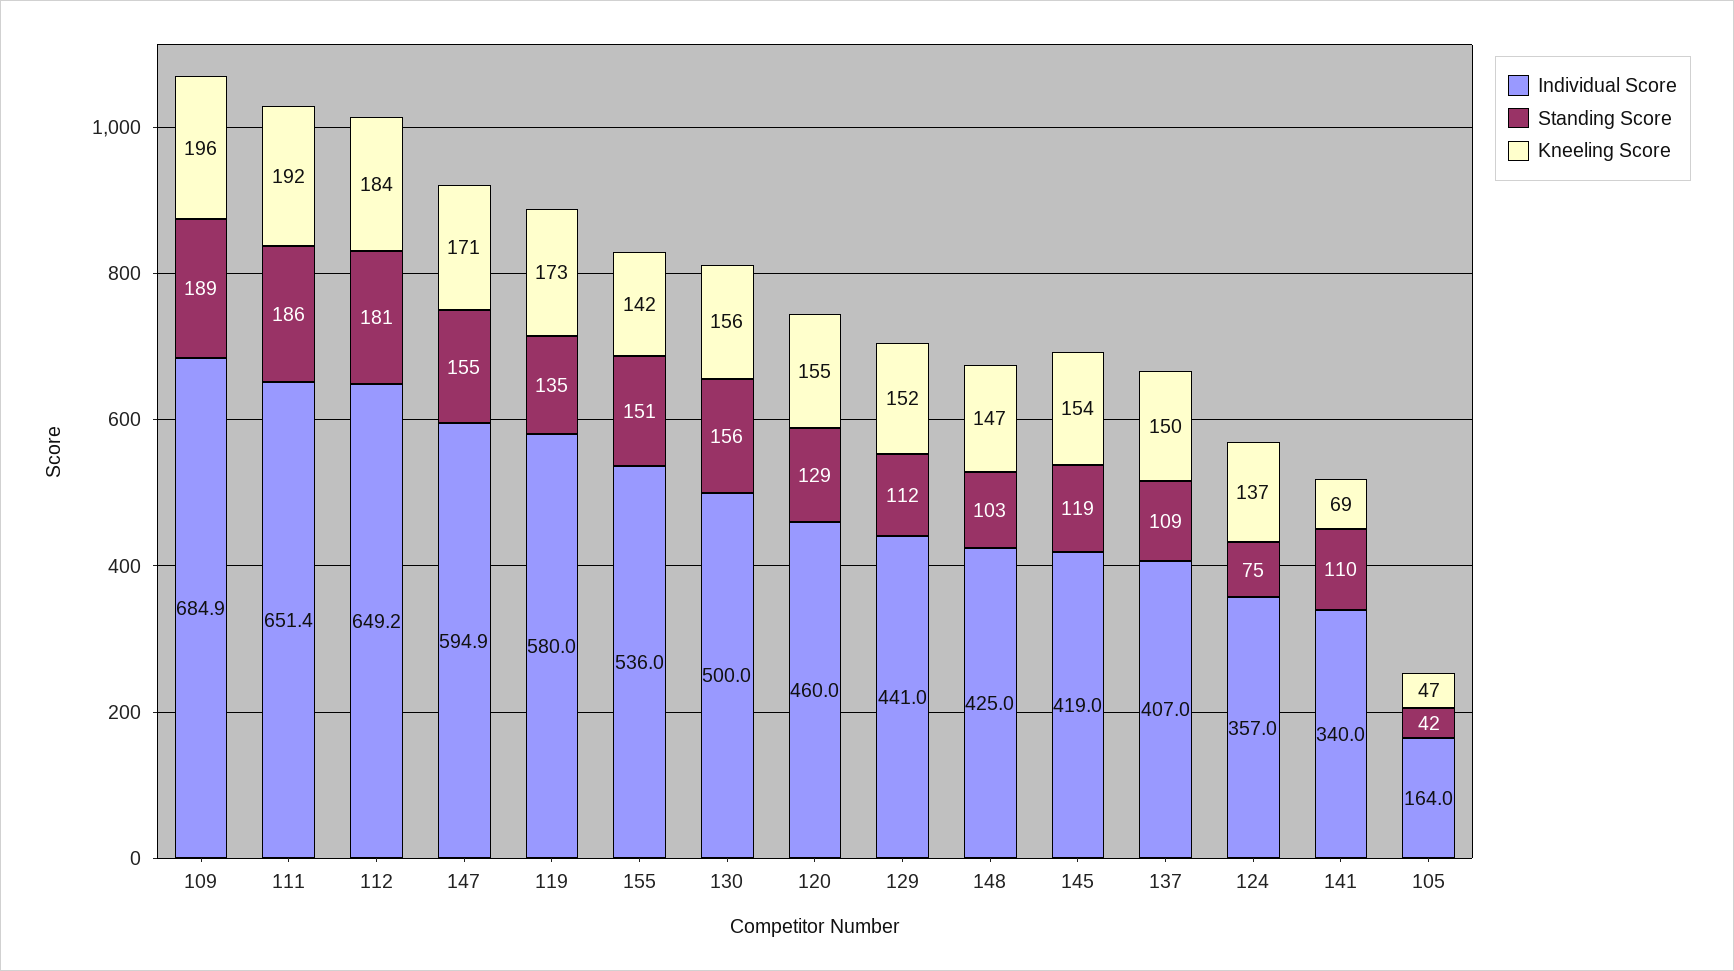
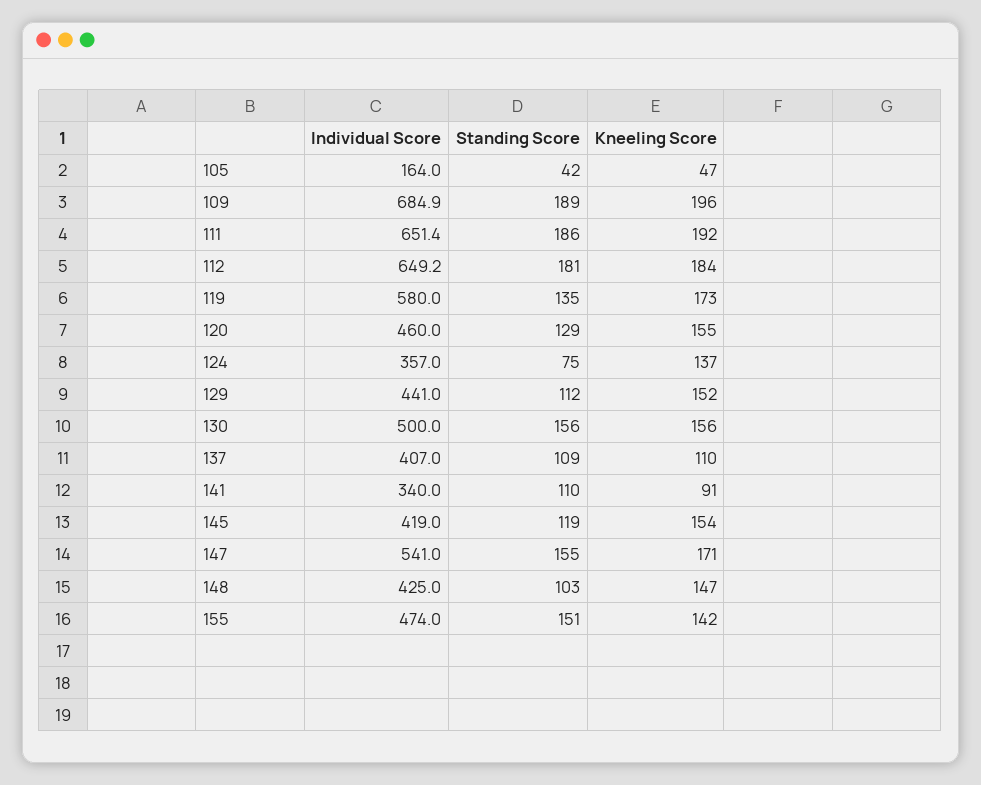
  {
    "Individual Score": {
      "109": 684.9,
      "111": 651.4,
      "112": 649.2,
-     "147": 594.9,
+     "147": 541,
      "119": 580,
-     "155": 536,
+     "155": 474,
      "130": 500,
      "120": 460,
      "129": 441,
      "148": 425,
      "145": 419,
      "137": 407,
      "124": 357,
      "141": 340,
      "105": 164
    },
    "Standing Score": {
      "109": 189,
      "111": 186,
      "112": 181,
      "147": 155,
      "119": 135,
      "155": 151,
      "130": 156,
      "120": 129,
      "129": 112,
      "148": 103,
      "145": 119,
      "137": 109,
      "124": 75,
      "141": 110,
      "105": 42
    },
    "Kneeling Score": {
      "109": 196,
      "111": 192,
      "112": 184,
      "147": 171,
      "119": 173,
      "155": 142,
      "130": 156,
      "120": 155,
      "129": 152,
      "148": 147,
      "145": 154,
-     "137": 150,
+     "137": 110,
      "124": 137,
-     "141": 69,
+     "141": 91,
      "105": 47
    }
  }

